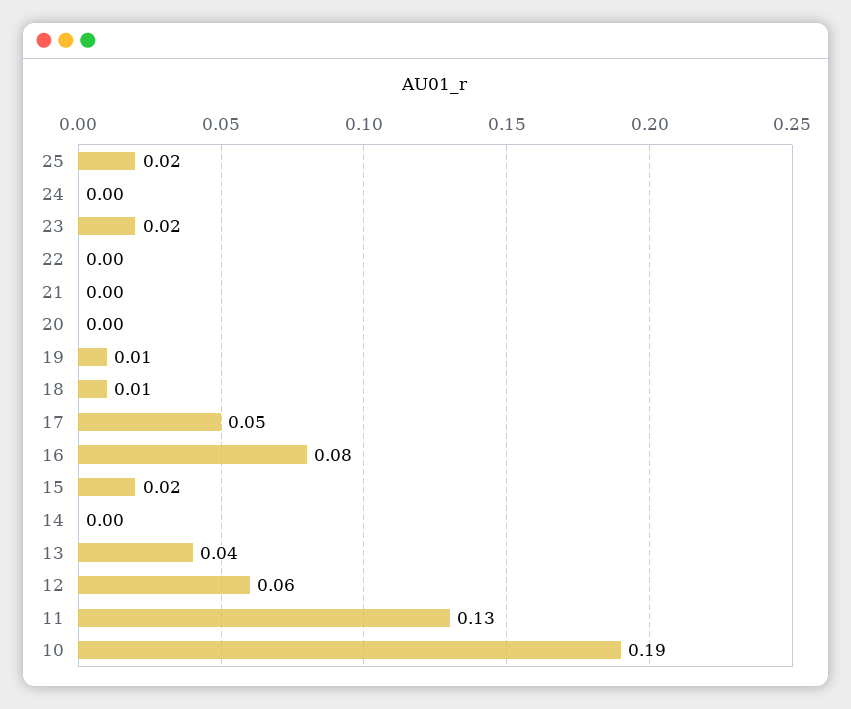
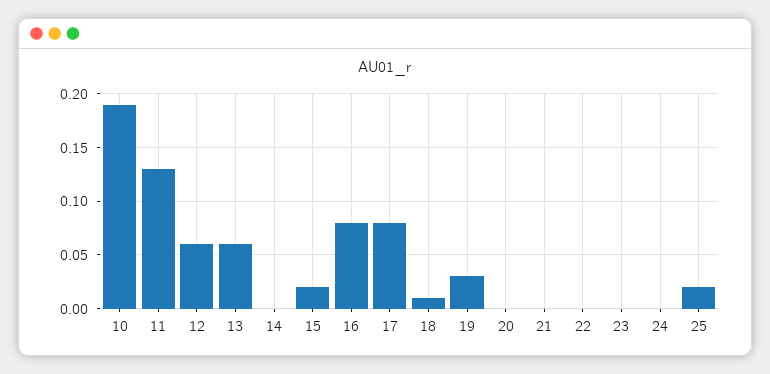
  {
    "25": 0.02,
    "24": 0,
-   "23": 0.02,
+   "23": 0,
    "22": 0,
    "21": 0,
    "20": 0,
-   "19": 0.01,
+   "19": 0.03,
    "18": 0.01,
-   "17": 0.05,
+   "17": 0.08,
    "16": 0.08,
    "15": 0.02,
    "14": 0,
-   "13": 0.04,
+   "13": 0.06,
    "12": 0.06,
    "11": 0.13,
    "10": 0.19
  }

